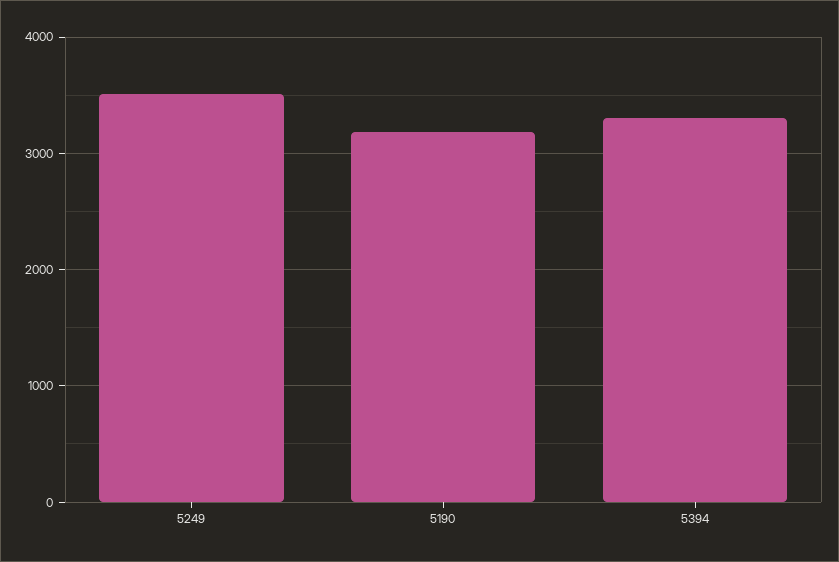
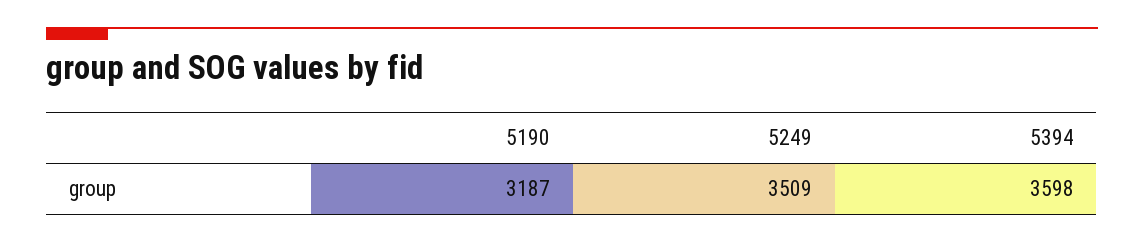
  {
    "5249": 3509,
    "5190": 3187,
-   "5394": 3300
+   "5394": 3598
  }

